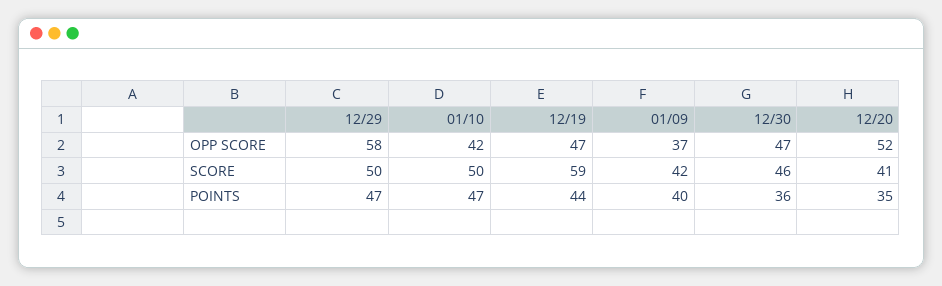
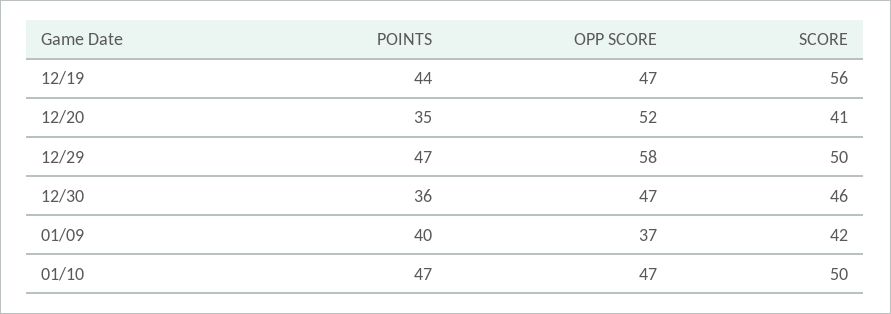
  {
    "12/29": {
      "OPP SCORE": 58,
      "SCORE": 50,
      "POINTS": 47
    },
    "01/10": {
-     "OPP SCORE": 42,
+     "OPP SCORE": 47,
      "SCORE": 50,
      "POINTS": 47
    },
    "12/19": {
      "OPP SCORE": 47,
-     "SCORE": 59,
+     "SCORE": 56,
      "POINTS": 44
    },
    "01/09": {
      "OPP SCORE": 37,
      "SCORE": 42,
      "POINTS": 40
    },
    "12/30": {
      "OPP SCORE": 47,
      "SCORE": 46,
      "POINTS": 36
    },
    "12/20": {
      "OPP SCORE": 52,
      "SCORE": 41,
      "POINTS": 35
    }
  }

